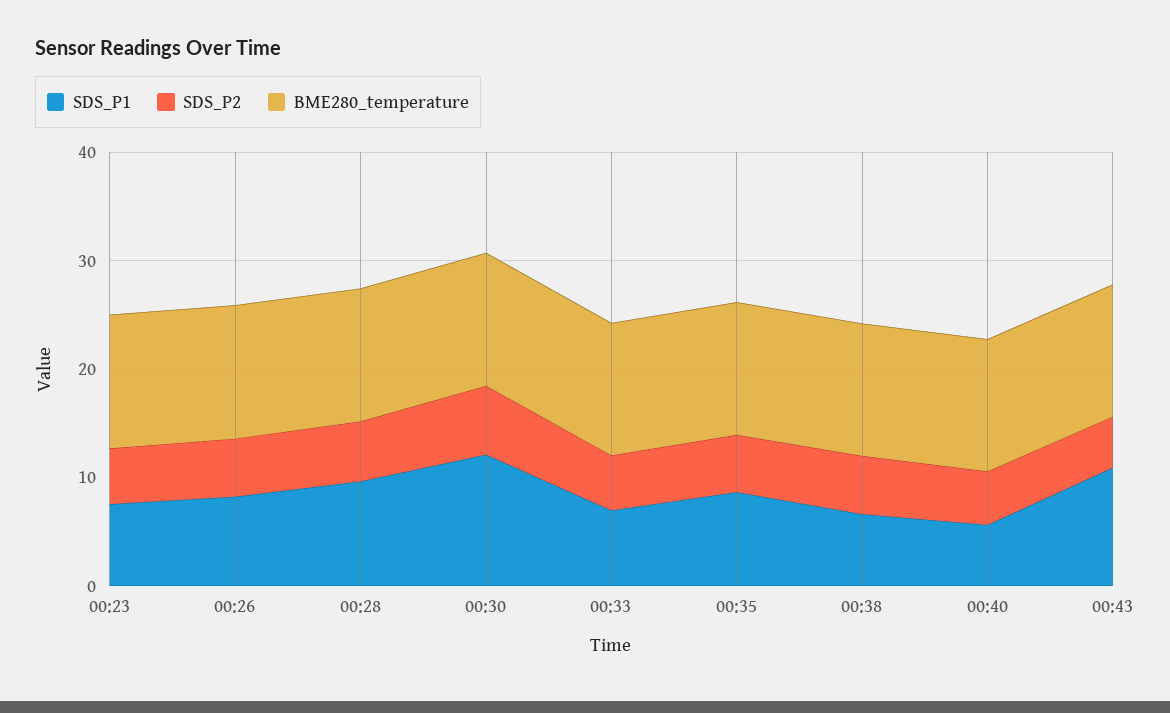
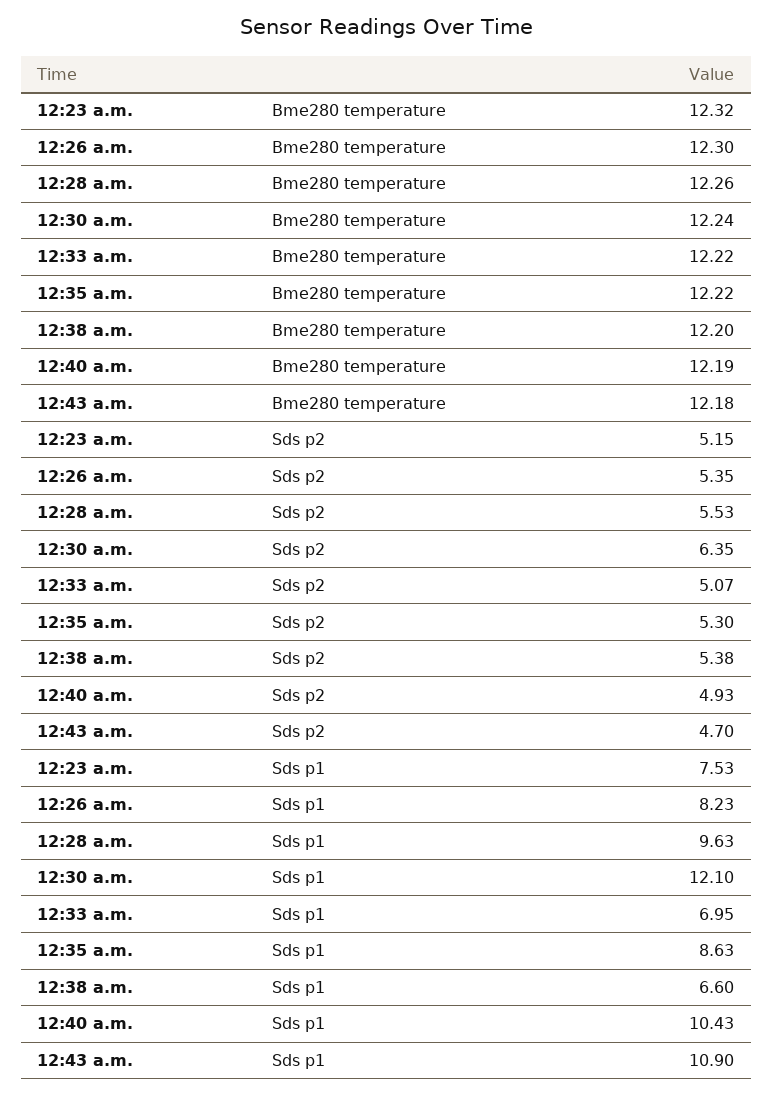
  {
    "SDS_P1": {
      "00:23": 7.53,
      "00:26": 8.23,
      "00:28": 9.63,
      "00:30": 12.1,
      "00:33": 6.95,
      "00:35": 8.63,
      "00:38": 6.6,
-     "00:40": 6,
+     "00:40": 10.43,
      "00:43": 10.9
    },
    "SDS_P2": {
      "00:23": 5.15,
      "00:26": 5.35,
      "00:28": 5.53,
      "00:30": 6.35,
      "00:33": 5.07,
      "00:35": 5.3,
      "00:38": 5.38,
      "00:40": 4.93,
      "00:43": 4.7
    },
    "BME280_temperature": {
      "00:23": 12.32,
      "00:26": 12.3,
      "00:28": 12.26,
      "00:30": 12.24,
      "00:33": 12.22,
      "00:35": 12.22,
      "00:38": 12.2,
      "00:40": 12.19,
      "00:43": 12.18
    }
  }

